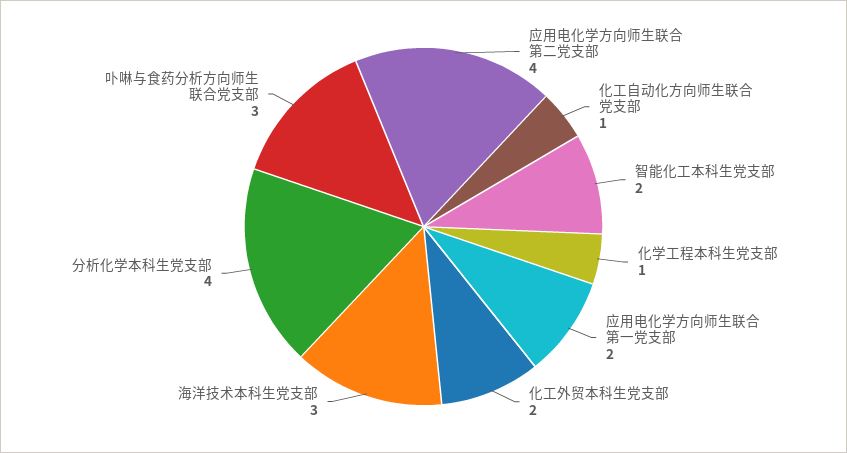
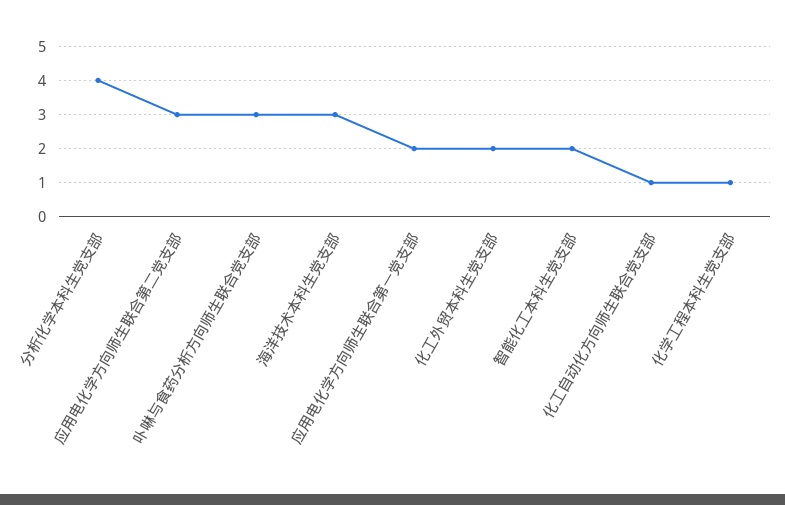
  {
-   "应用电化学方向师生联合第二党支部": 4,
+   "应用电化学方向师生联合第二党支部": 3,
    "化工自动化方向师生联合党支部": 1,
    "智能化工本科生党支部": 2,
    "化学工程本科生党支部": 1,
    "应用电化学方向师生联合第一党支部": 2,
    "化工外贸本科生党支部": 2,
    "海洋技术本科生党支部": 3,
    "分析化学本科生党支部": 4,
    "卟啉与食药分析方向师生联合党支部": 3
  }

